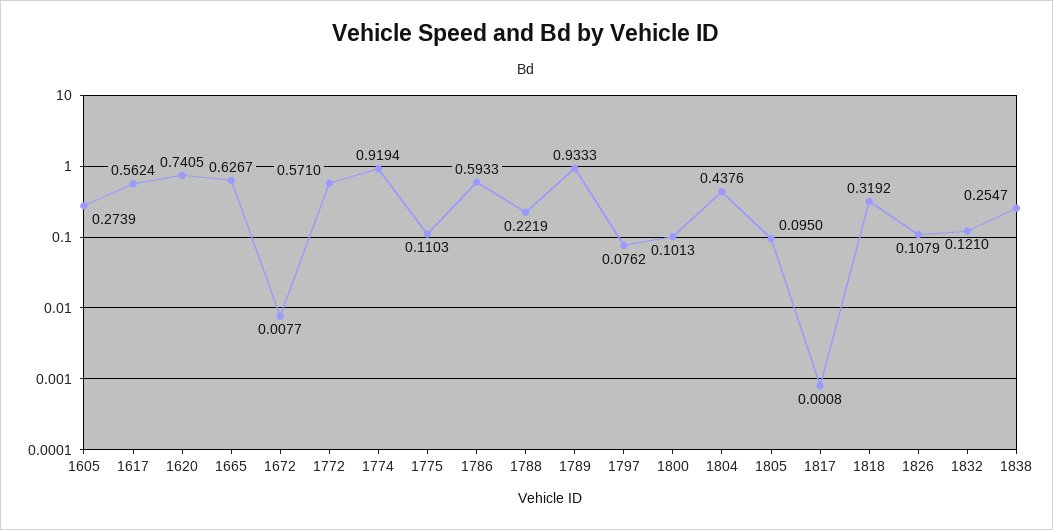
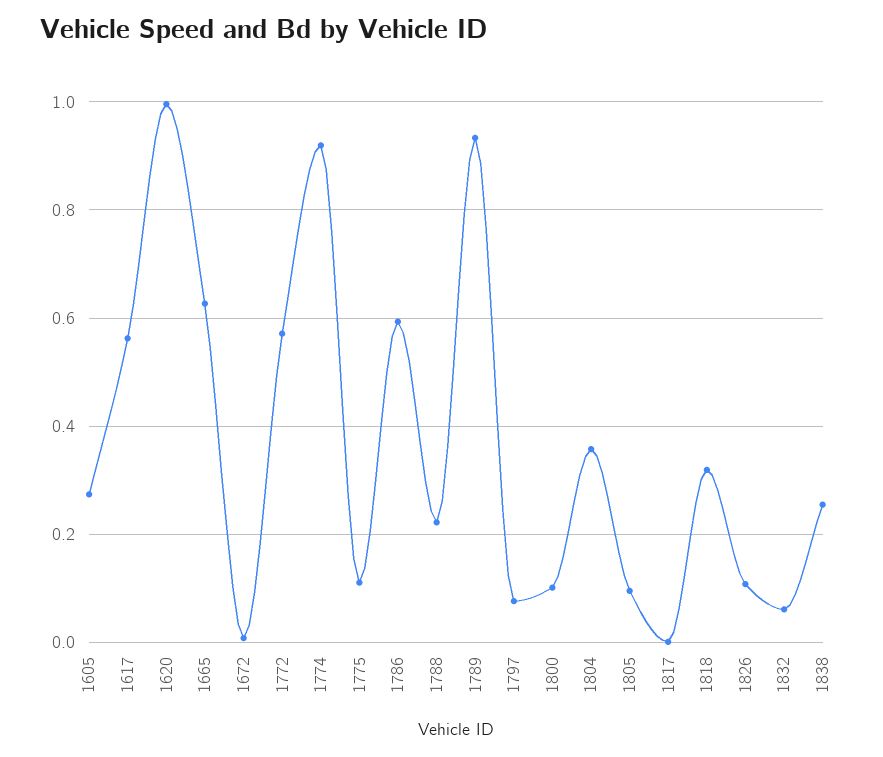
  {
    "1605": 0.2739,
    "1617": 0.5624,
-   "1620": 0.7405,
+   "1620": 1,
    "1665": 0.6267,
    "1672": 0.0077,
    "1772": 0.571,
    "1774": 0.9194,
    "1775": 0.1103,
    "1786": 0.5933,
    "1788": 0.2219,
    "1789": 0.9333,
    "1797": 0.0762,
    "1800": 0.1013,
-   "1804": 0.4376,
+   "1804": 0.36,
    "1805": 0.095,
    "1817": 0.0008,
    "1818": 0.3192,
    "1826": 0.1079,
-   "1832": 0.121,
+   "1832": 0.06,
    "1838": 0.2547
  }

